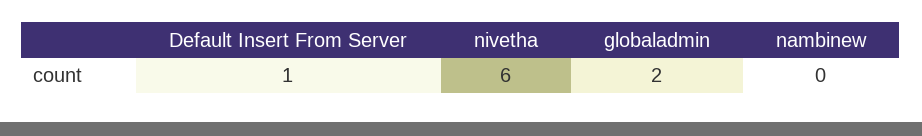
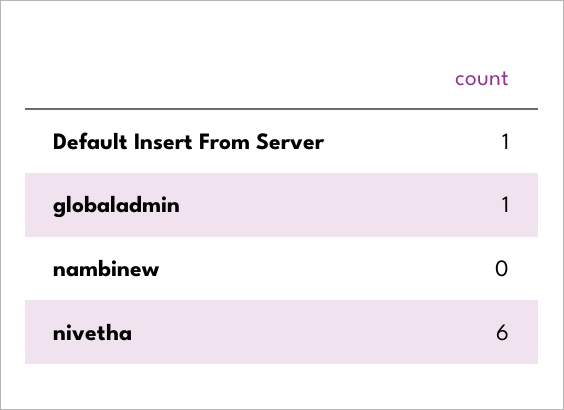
  {
    "Default Insert From Server": 1,
    "nivetha": 6,
-   "globaladmin": 2,
+   "globaladmin": 1,
    "nambinew": 0
  }

